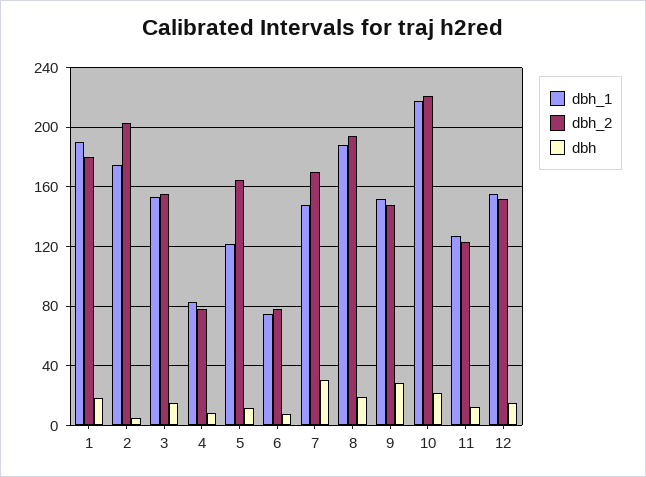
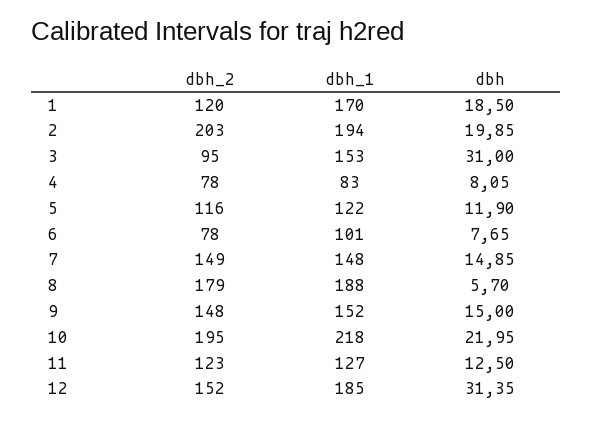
  {
    "dbh_1": {
-     "1": 190,
+     "1": 170,
-     "2": 175,
+     "2": 194,
      "3": 153,
      "4": 83,
      "5": 122,
-     "6": 75,
+     "6": 101,
      "7": 148,
      "8": 188,
      "9": 152,
      "10": 218,
      "11": 127,
-     "12": 155
+     "12": 185
    },
    "dbh_2": {
-     "1": 180,
+     "1": 120,
      "2": 203,
-     "3": 155,
+     "3": 95,
      "4": 78,
-     "5": 165,
+     "5": 116,
      "6": 78,
-     "7": 170,
+     "7": 149,
-     "8": 195,
+     "8": 179,
      "9": 148,
-     "10": 220,
+     "10": 195,
      "11": 123,
      "12": 152
    },
    "dbh": {
      "1": 18.5,
-     "2": 5,
+     "2": 19.85,
-     "3": 15,
+     "3": 31,
      "4": 8.05,
      "5": 11.9,
      "6": 7.65,
-     "7": 30,
+     "7": 14.85,
-     "8": 20,
+     "8": 5.7,
-     "9": 30,
+     "9": 15,
      "10": 21.95,
      "11": 12.5,
-     "12": 15
+     "12": 31.35
    }
  }

